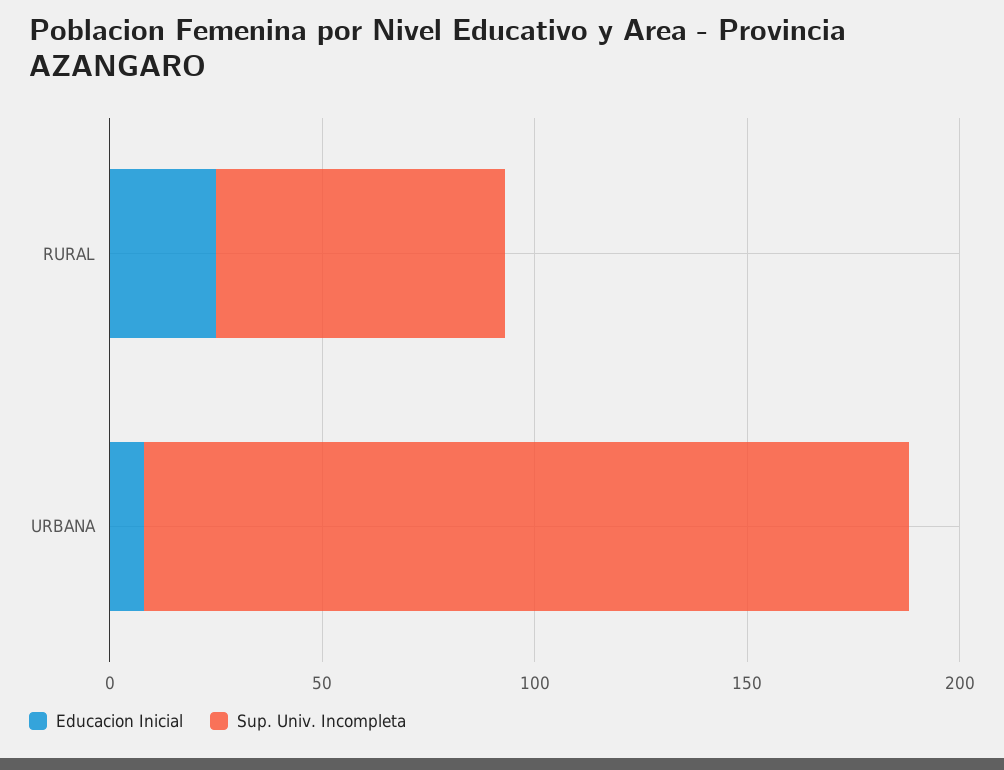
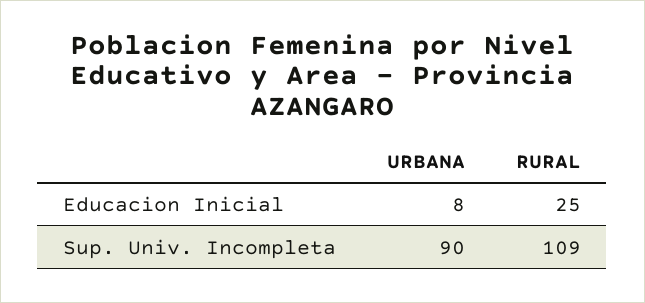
  {
    "Educacion Inicial": {
      "RURAL": 25,
      "URBANA": 8
    },
    "Sup. Univ. Incompleta": {
-     "RURAL": 70,
+     "RURAL": 109,
-     "URBANA": 180
+     "URBANA": 90
    }
  }

